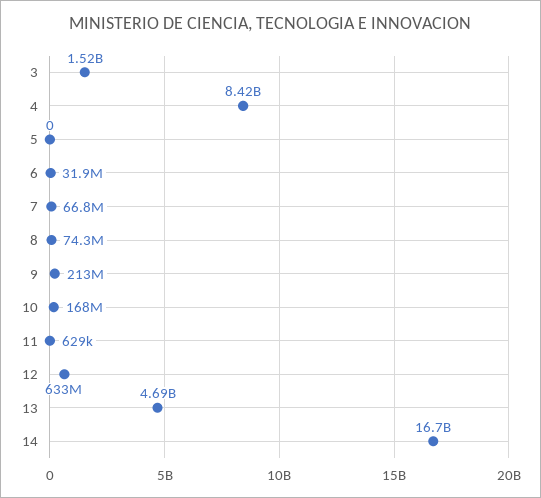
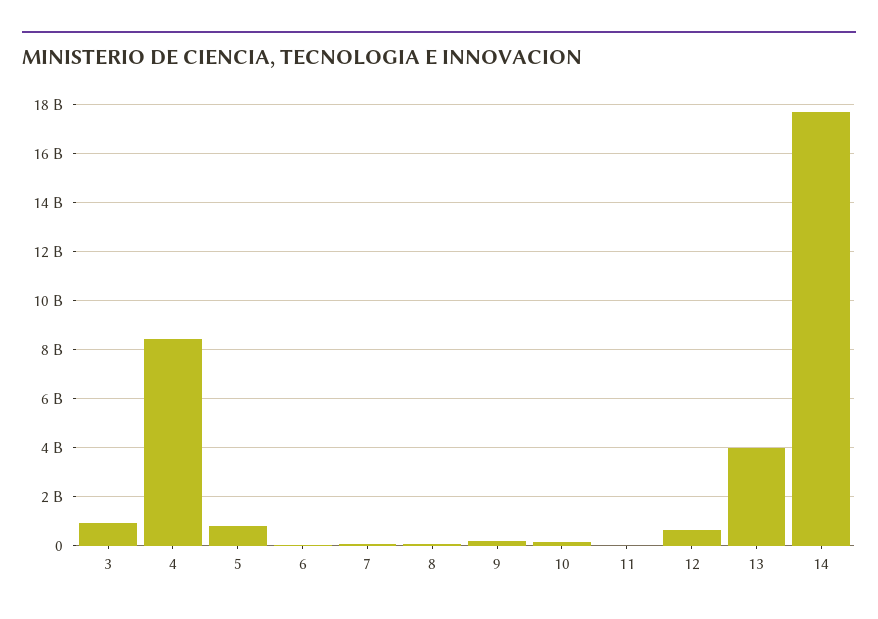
  {
-   "3": 1520000000,
+   "3": 1000000000,
    "4": 8420000000,
-   "5": 0,
+   "5": 750000000,
    "6": 31900000,
    "7": 66800000,
    "8": 74300000,
    "9": 213000000,
    "10": 168000000,
    "11": 629000,
    "12": 633000000,
-   "13": 4690000000,
+   "13": 4000000000,
-   "14": 16700000000
+   "14": 17750000000
  }

